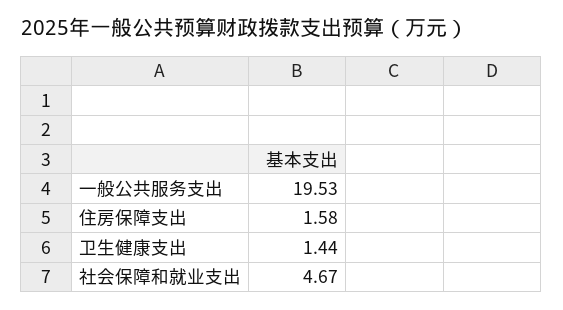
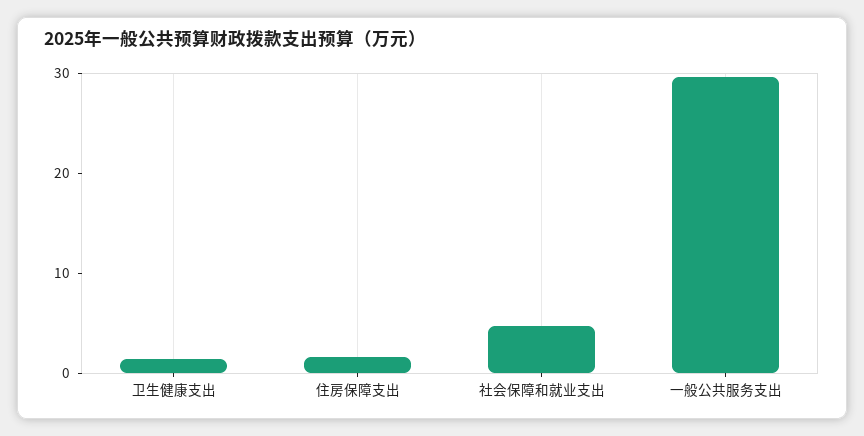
  {
-   "一般公共服务支出": 19.53,
+   "一般公共服务支出": 30,
    "住房保障支出": 1.58,
    "卫生健康支出": 1.44,
    "社会保障和就业支出": 4.67
  }

